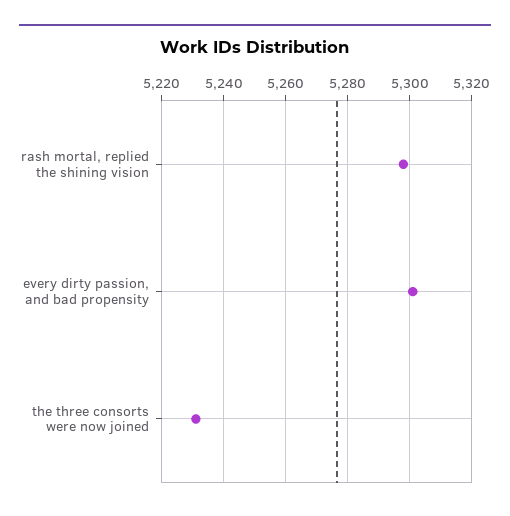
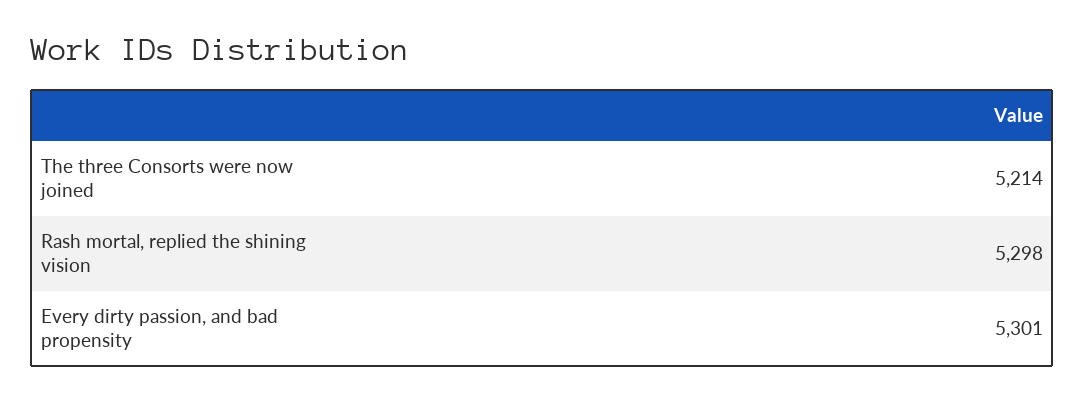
  {
    "rash mortal, replied the shining vision": 5298,
    "every dirty passion, and bad propensity": 5301,
-   "the three consorts were now joined": 5230
+   "the three consorts were now joined": 5214
  }

